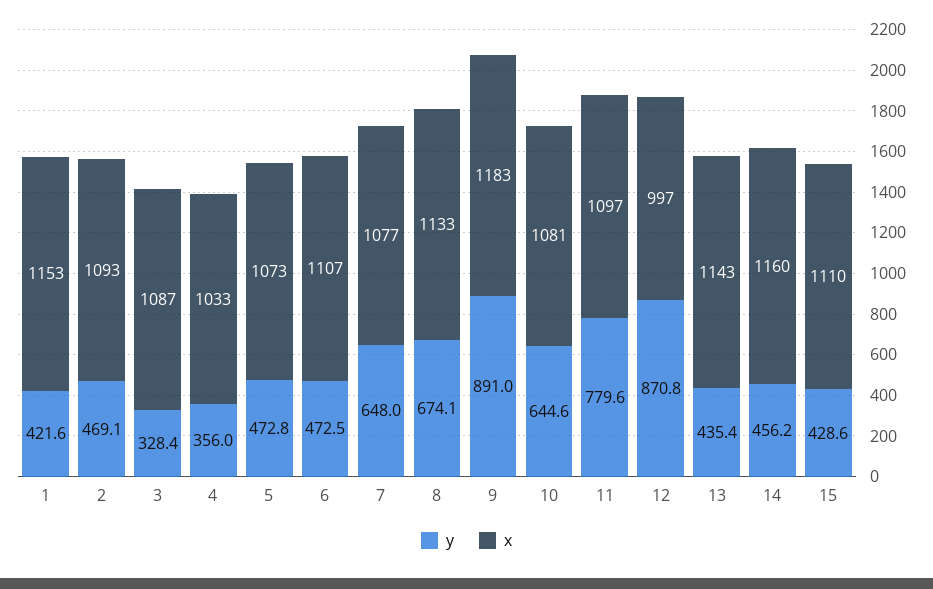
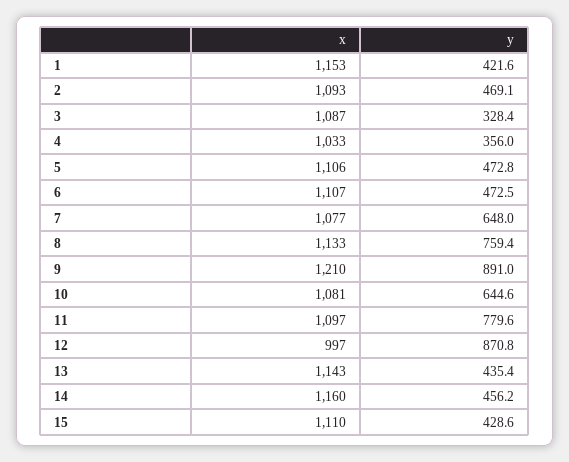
  {
    "y": {
      "1": 421.6,
      "2": 469.1,
      "3": 328.4,
      "4": 356,
      "5": 472.8,
      "6": 472.5,
      "7": 648,
-     "8": 674.1,
+     "8": 759.4,
      "9": 891,
      "10": 644.6,
      "11": 779.6,
      "12": 870.8,
      "13": 435.4,
      "14": 456.2,
      "15": 428.6
    },
    "x": {
      "1": 1153,
      "2": 1093,
      "3": 1087,
      "4": 1033,
-     "5": 1073,
+     "5": 1106,
      "6": 1107,
      "7": 1077,
      "8": 1133,
-     "9": 1183,
+     "9": 1210,
      "10": 1081,
      "11": 1097,
      "12": 997,
      "13": 1143,
      "14": 1160,
      "15": 1110
    }
  }

